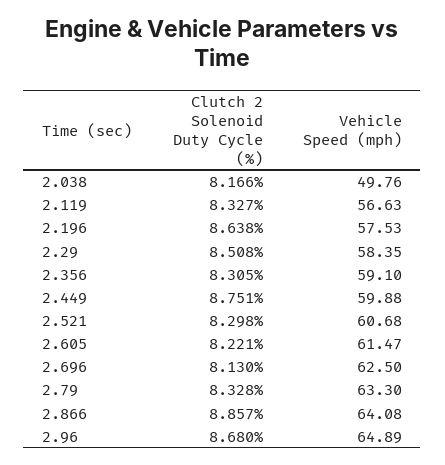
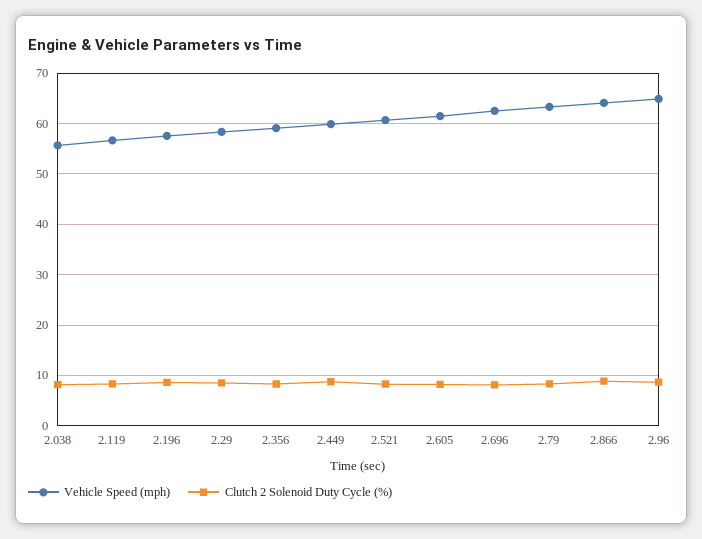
  {
    "Clutch 2 Solenoid Duty Cycle (%)": {
      "2.038": 8.166,
      "2.119": 8.327,
      "2.196": 8.638,
      "2.29": 8.508,
      "2.356": 8.305,
      "2.449": 8.751,
      "2.521": 8.298,
      "2.605": 8.221,
      "2.696": 8.13,
      "2.79": 8.328,
      "2.866": 8.857,
      "2.96": 8.68
    },
    "Vehicle Speed (mph)": {
-     "2.038": 49.76,
+     "2.038": 56,
      "2.119": 56.63,
      "2.196": 57.53,
      "2.29": 58.35,
      "2.356": 59.1,
      "2.449": 59.88,
      "2.521": 60.68,
      "2.605": 61.47,
      "2.696": 62.5,
      "2.79": 63.3,
      "2.866": 64.08,
      "2.96": 64.89
    }
  }

